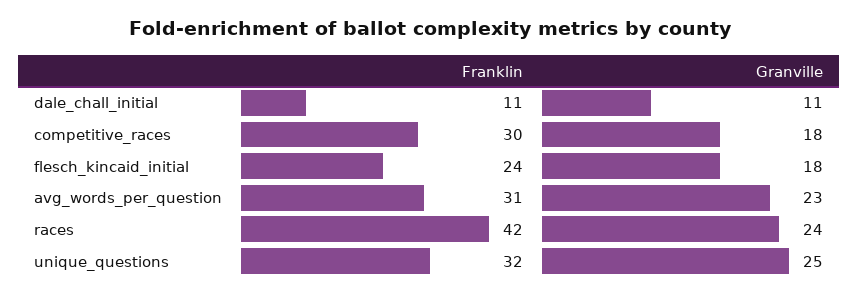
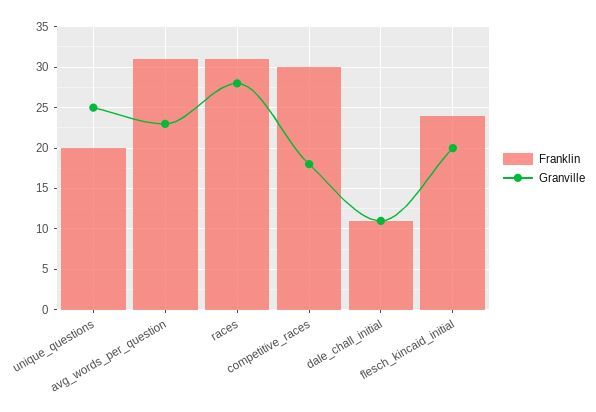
  {
    "Franklin": {
      "dale_chall_initial": 11,
      "competitive_races": 30,
      "flesch_kincaid_initial": 24,
      "avg_words_per_question": 31,
-     "races": 42,
+     "races": 31,
-     "unique_questions": 32
+     "unique_questions": 20
    },
    "Granville": {
      "dale_chall_initial": 11,
      "competitive_races": 18,
-     "flesch_kincaid_initial": 18,
+     "flesch_kincaid_initial": 20,
      "avg_words_per_question": 23,
-     "races": 24,
+     "races": 28,
      "unique_questions": 25
    }
  }

